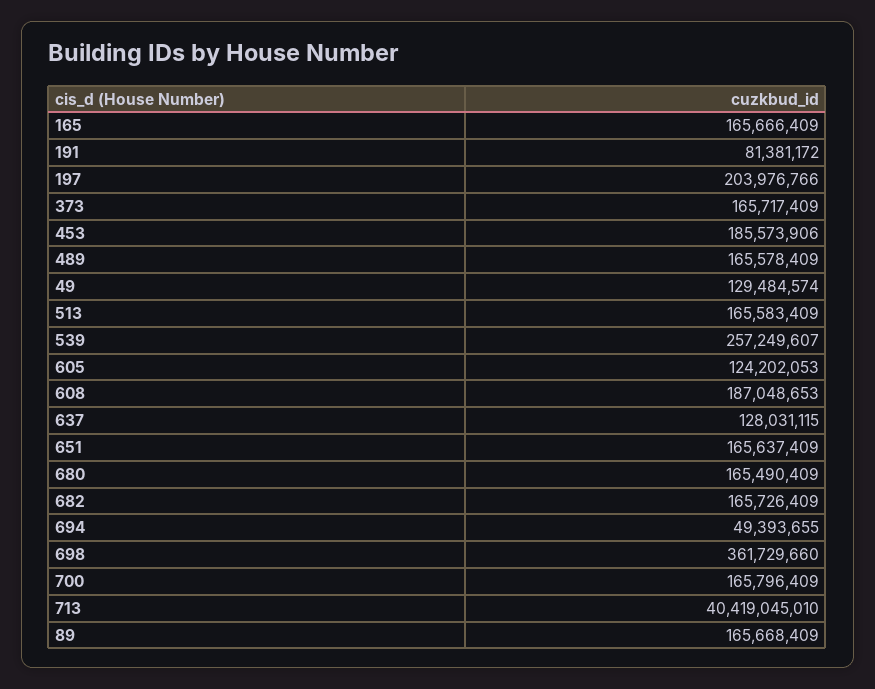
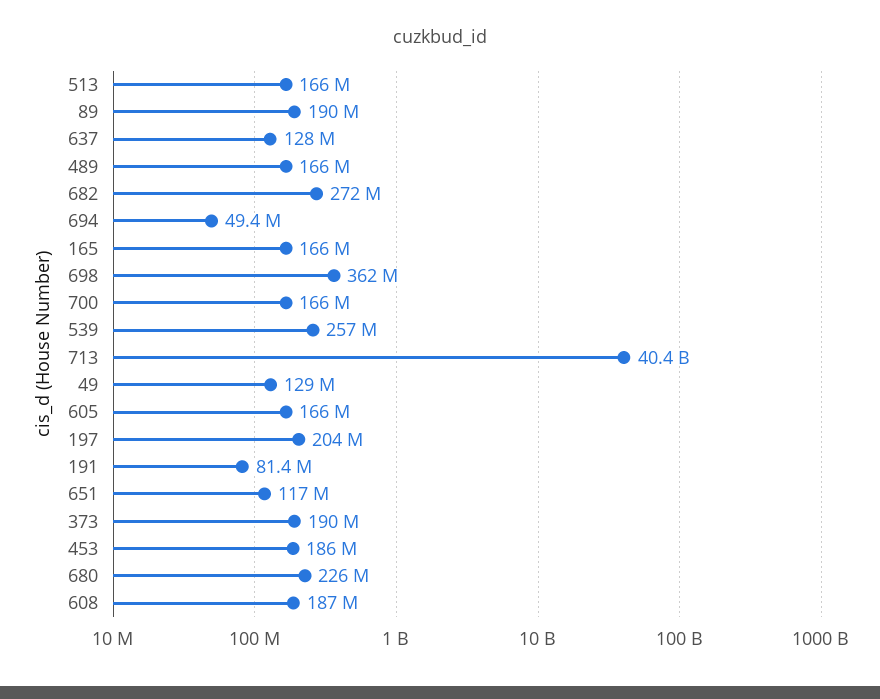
  {
    "165": 165666409,
    "191": 81381172,
    "197": 203976766,
-   "373": 165717409,
+   "373": 190000000,
    "453": 185573906,
    "489": 165578409,
    "49": 129484574,
    "513": 165583409,
    "539": 257249607,
-   "605": 124202053,
+   "605": 166000000,
    "608": 187048653,
    "637": 128031115,
-   "651": 165637409,
+   "651": 117000000,
-   "680": 165490409,
+   "680": 226000000,
-   "682": 165726409,
+   "682": 272000000,
    "694": 49393655,
    "698": 361729660,
    "700": 165796409,
    "713": 40419045010,
-   "89": 165668409
+   "89": 190000000
  }

